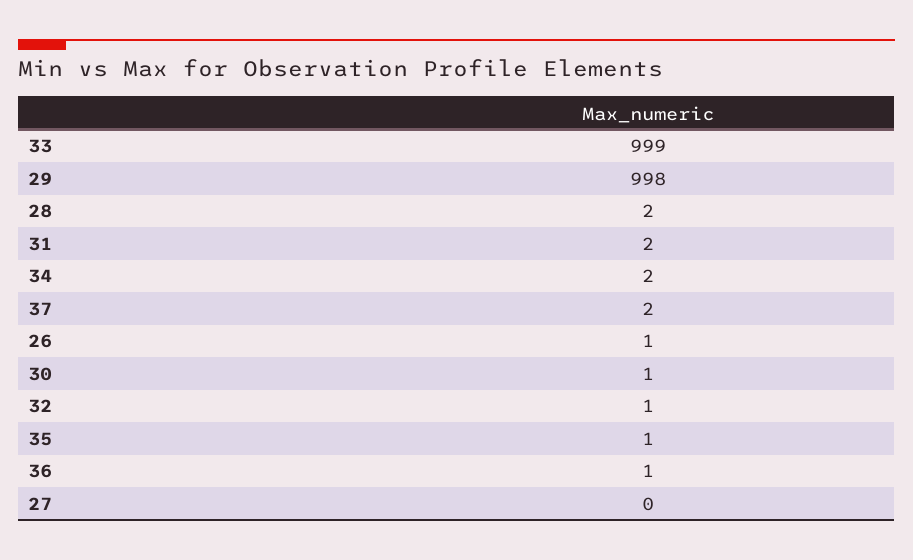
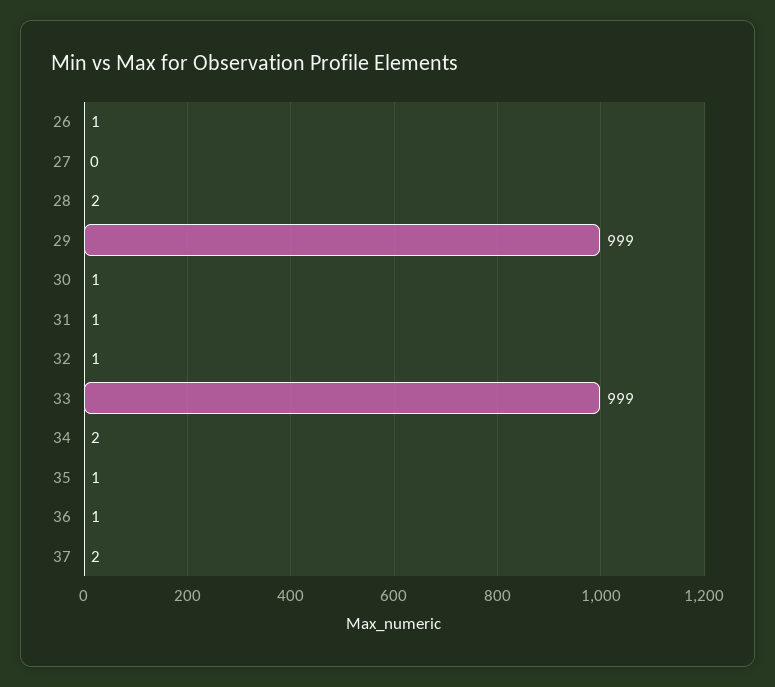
  {
    "33": 999,
-   "29": 998,
+   "29": 999,
    "28": 2,
-   "31": 2,
+   "31": 1,
    "34": 2,
    "37": 2,
    "26": 1,
    "30": 1,
    "32": 1,
    "35": 1,
    "36": 1,
    "27": 0
  }

